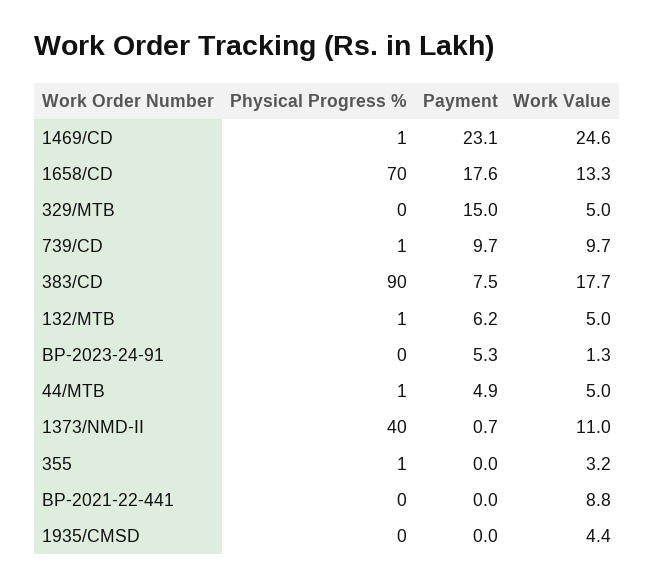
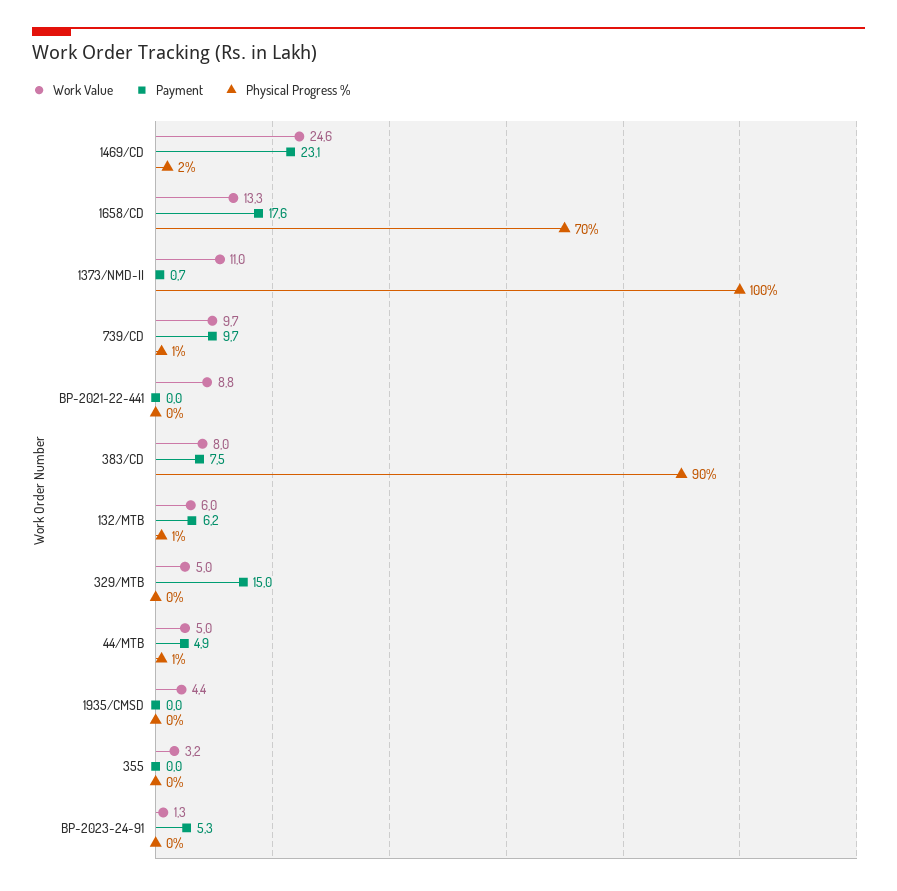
  {
    "Physical Progress %": {
-     "1469/CD": 1,
+     "1469/CD": 2,
      "1658/CD": 70,
      "329/MTB": 0,
      "739/CD": 1,
      "383/CD": 90,
      "132/MTB": 1,
      "BP-2023-24-91": 0,
      "44/MTB": 1,
-     "1373/NMD-II": 40,
+     "1373/NMD-II": 100,
-     "355": 1,
+     "355": 0,
      "BP-2021-22-441": 0,
      "1935/CMSD": 0
    },
    "Payment": {
      "1469/CD": 23.1,
      "1658/CD": 17.6,
      "329/MTB": 15,
      "739/CD": 9.7,
      "383/CD": 7.5,
      "132/MTB": 6.2,
      "BP-2023-24-91": 5.3,
      "44/MTB": 4.9,
      "1373/NMD-II": 0.7,
      "355": 0,
      "BP-2021-22-441": 0,
      "1935/CMSD": 0
    },
    "Work Value": {
      "1469/CD": 24.6,
      "1658/CD": 13.3,
      "329/MTB": 5,
      "739/CD": 9.7,
-     "383/CD": 17.7,
+     "383/CD": 8,
-     "132/MTB": 5,
+     "132/MTB": 6,
      "BP-2023-24-91": 1.3,
      "44/MTB": 5,
      "1373/NMD-II": 11,
      "355": 3.2,
      "BP-2021-22-441": 8.8,
      "1935/CMSD": 4.4
    }
  }

